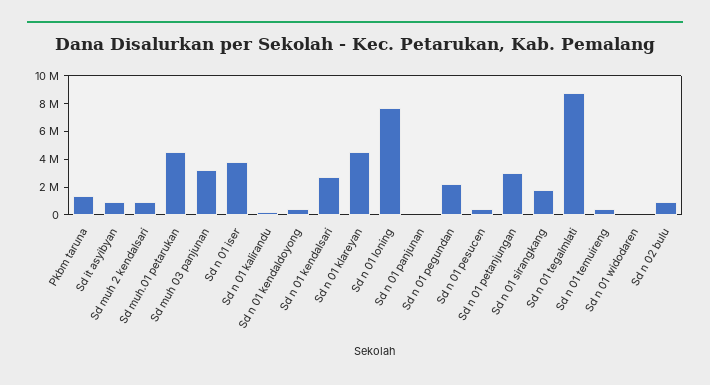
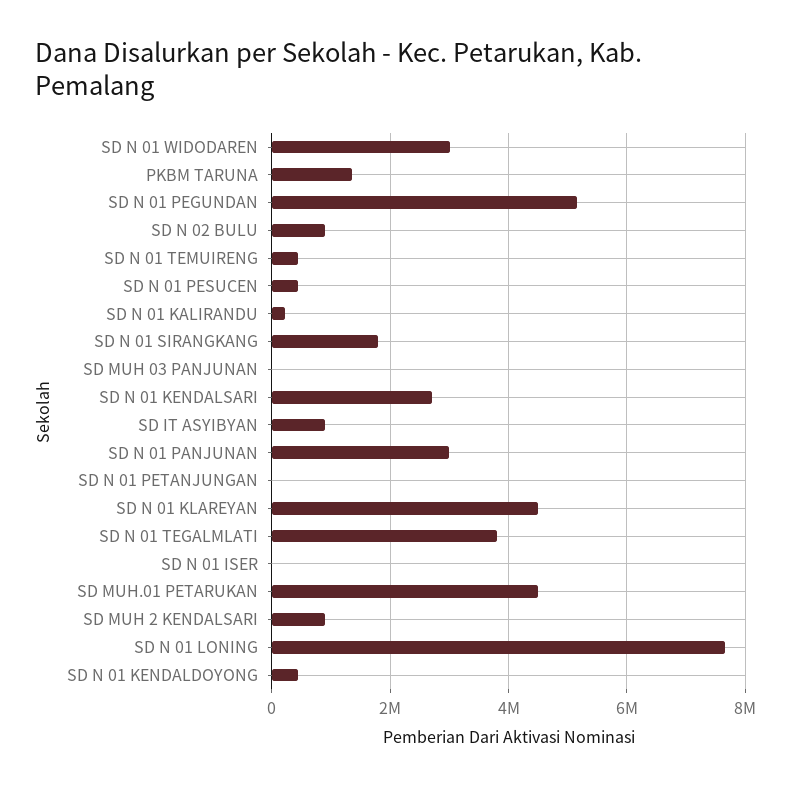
  {
    "Pkbm taruna": 1400000,
    "Sd it asyibyan": 1000000,
    "Sd muh 2 kendalsari": 1000000,
    "Sd muh.01 petarukan": 4600000,
-   "Sd muh 03 panjunan": 3000000,
+   "Sd muh 03 panjunan": 0,
-   "Sd n 01 iser": 4000000,
+   "Sd n 01 iser": 0,
    "Sd n 01 kalirandu": 200000,
    "Sd n 01 kendaldoyong": 400000,
    "Sd n 01 kendalsari": 2800000,
    "Sd n 01 klareyan": 4600000,
    "Sd n 01 loning": 7600000,
-   "Sd n 01 panjunan": 0,
+   "Sd n 01 panjunan": 3000000,
-   "Sd n 01 pegundan": 2000000,
+   "Sd n 01 pegundan": 5200000,
    "Sd n 01 pesucen": 400000,
-   "Sd n 01 petanjungan": 3000000,
+   "Sd n 01 petanjungan": 0,
    "Sd n 01 sirangkang": 1800000,
-   "Sd n 01 tegalmlati": 9000000,
+   "Sd n 01 tegalmlati": 3800000,
    "Sd n 01 temuireng": 400000,
-   "Sd n 01 widodaren": 0,
+   "Sd n 01 widodaren": 3000000,
    "Sd n 02 bulu": 1000000
  }

